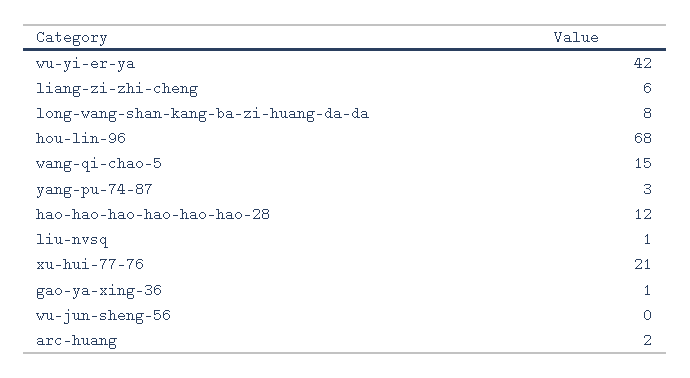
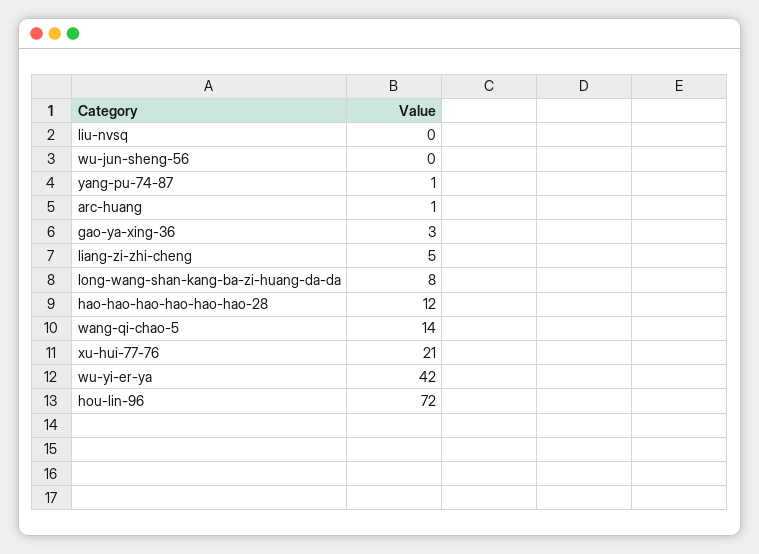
  {
    "wu-yi-er-ya": 42,
-   "liang-zi-zhi-cheng": 6,
+   "liang-zi-zhi-cheng": 5,
    "long-wang-shan-kang-ba-zi-huang-da-da": 8,
-   "hou-lin-96": 68,
+   "hou-lin-96": 72,
-   "wang-qi-chao-5": 15,
+   "wang-qi-chao-5": 14,
-   "yang-pu-74-87": 3,
+   "yang-pu-74-87": 1,
    "hao-hao-hao-hao-hao-hao-28": 12,
-   "liu-nvsq": 1,
+   "liu-nvsq": 0,
    "xu-hui-77-76": 21,
-   "gao-ya-xing-36": 1,
+   "gao-ya-xing-36": 3,
    "wu-jun-sheng-56": 0,
-   "arc-huang": 2
+   "arc-huang": 1
  }

